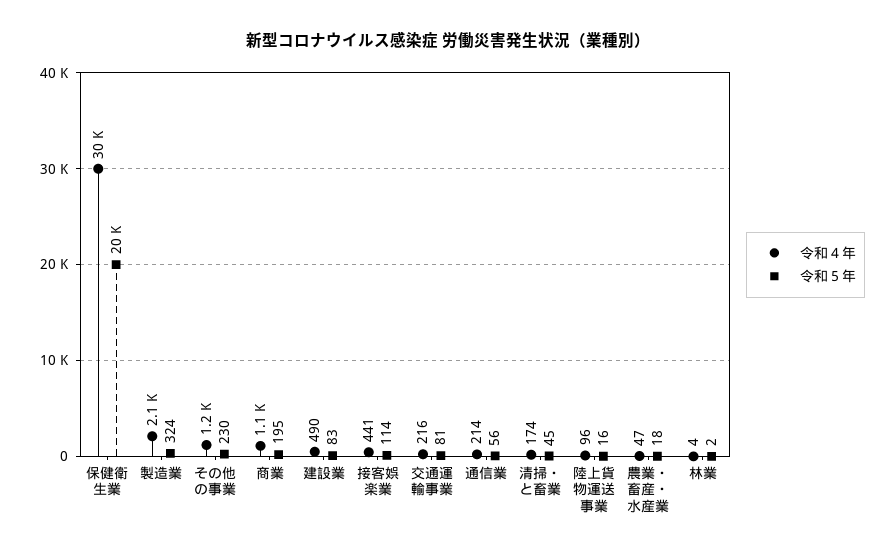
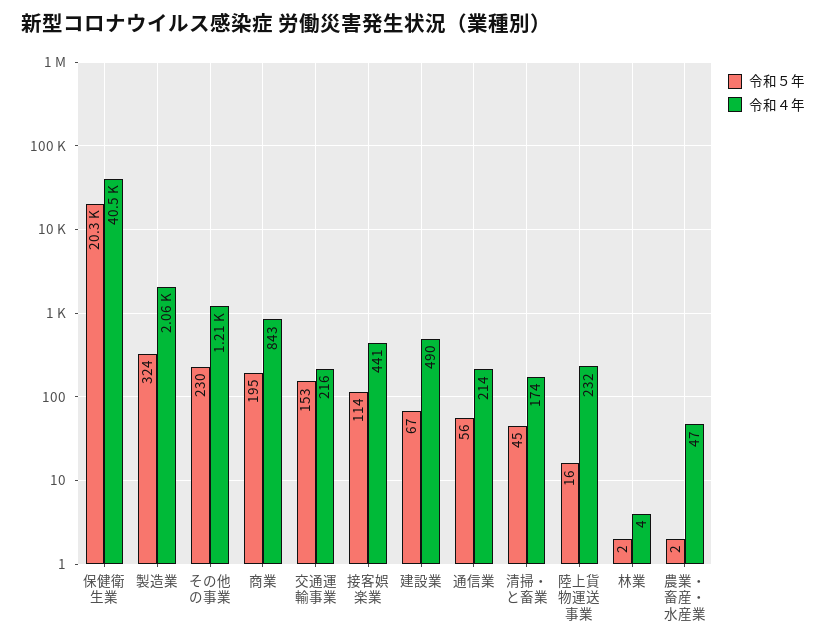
  {
    "令和４年": {
-     "保健衛生業": 30000,
+     "保健衛生業": 40500,
      "製造業": 2060,
      "その他の事業": 1210,
-     "商業": 1100,
+     "商業": 843,
      "建設業": 490,
      "接客娯楽業": 441,
      "交通運輸事業": 216,
      "通信業": 214,
      "清掃・と畜業": 174,
-     "陸上貨物運送事業": 96,
+     "陸上貨物運送事業": 232,
      "農業・畜産・水産業": 47,
      "林業": 4
    },
    "令和５年": {
      "保健衛生業": 20300,
      "製造業": 324,
      "その他の事業": 230,
      "商業": 195,
-     "建設業": 83,
+     "建設業": 67,
      "接客娯楽業": 114,
-     "交通運輸事業": 81,
+     "交通運輸事業": 153,
      "通信業": 56,
      "清掃・と畜業": 45,
      "陸上貨物運送事業": 16,
-     "農業・畜産・水産業": 18,
+     "農業・畜産・水産業": 2,
      "林業": 2
    }
  }

